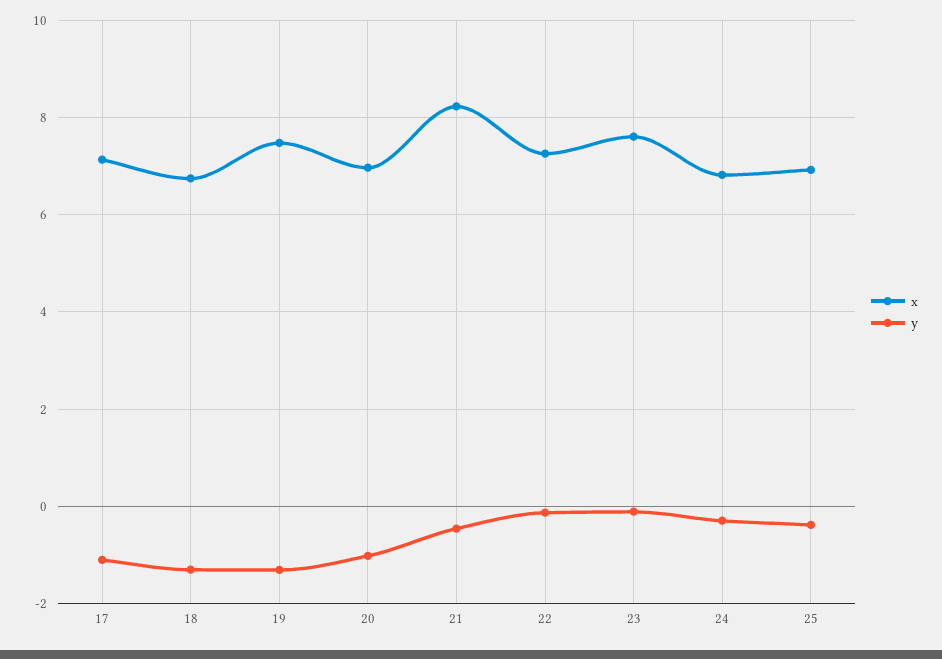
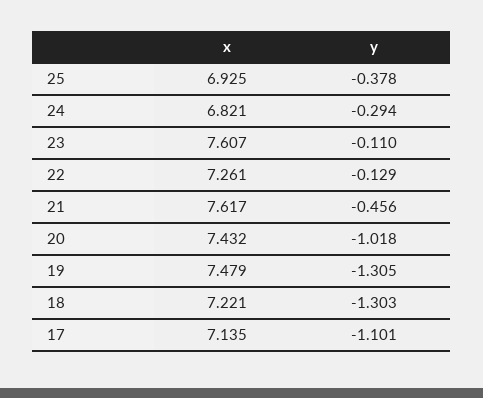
  {
    "x": {
      "17": 7.135,
-     "18": 6.8,
+     "18": 7.221,
      "19": 7.479,
-     "20": 7,
+     "20": 7.432,
-     "21": 8.2,
+     "21": 7.617,
      "22": 7.261,
      "23": 7.607,
      "24": 6.821,
      "25": 6.925
    },
    "y": {
      "17": -1.101,
      "18": -1.303,
      "19": -1.305,
      "20": -1.018,
      "21": -0.456,
      "22": -0.129,
      "23": -0.11,
      "24": -0.294,
      "25": -0.378
    }
  }

